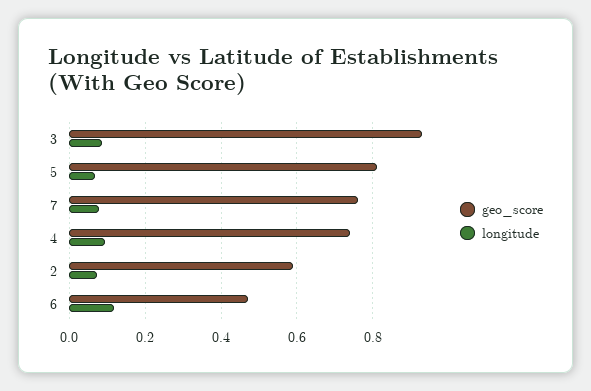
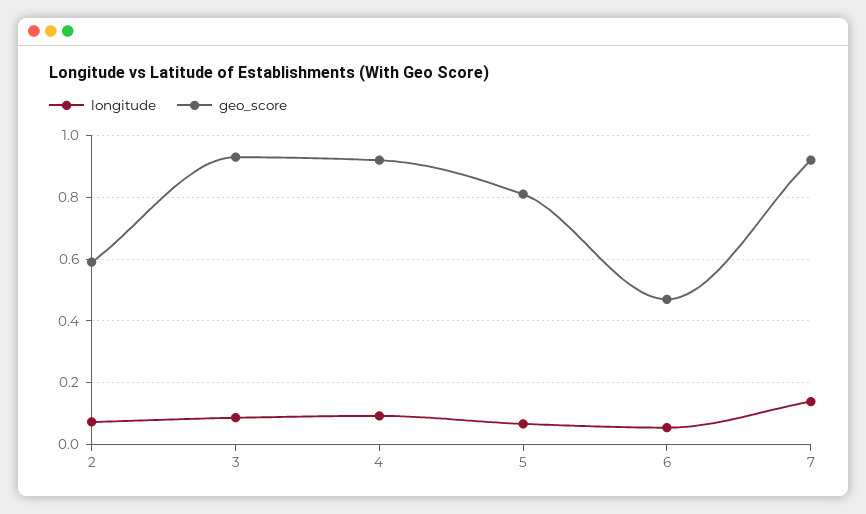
  {
    "geo_score": {
      "3": 0.94,
      "5": 0.82,
-     "7": 0.76,
+     "7": 0.92,
-     "4": 0.74,
+     "4": 0.92,
      "2": 0.6,
      "6": 0.48
    },
    "longitude": {
      "3": 0.08,
      "5": 0.06,
-     "7": 0.08,
+     "7": 0.14,
      "4": 0.1,
      "2": 0.08,
-     "6": 0.12
+     "6": 0.06
    }
  }

